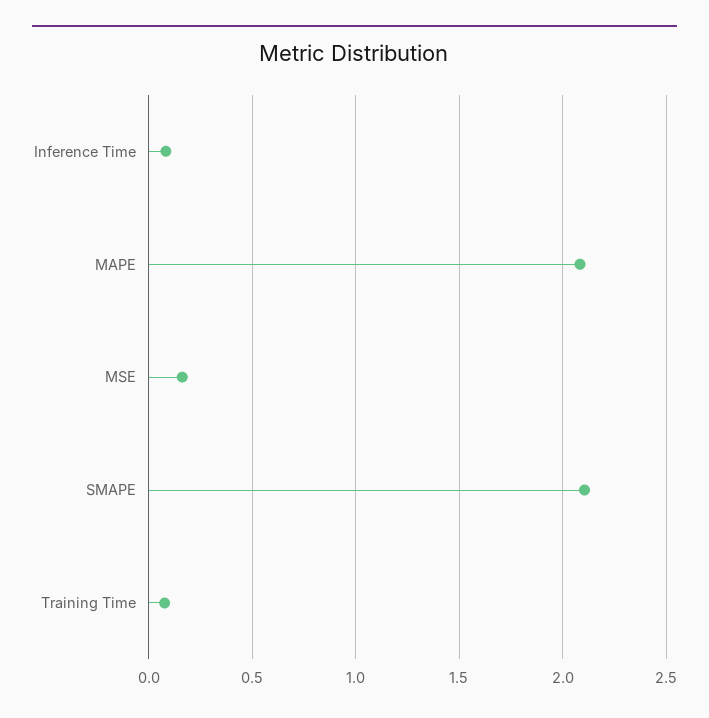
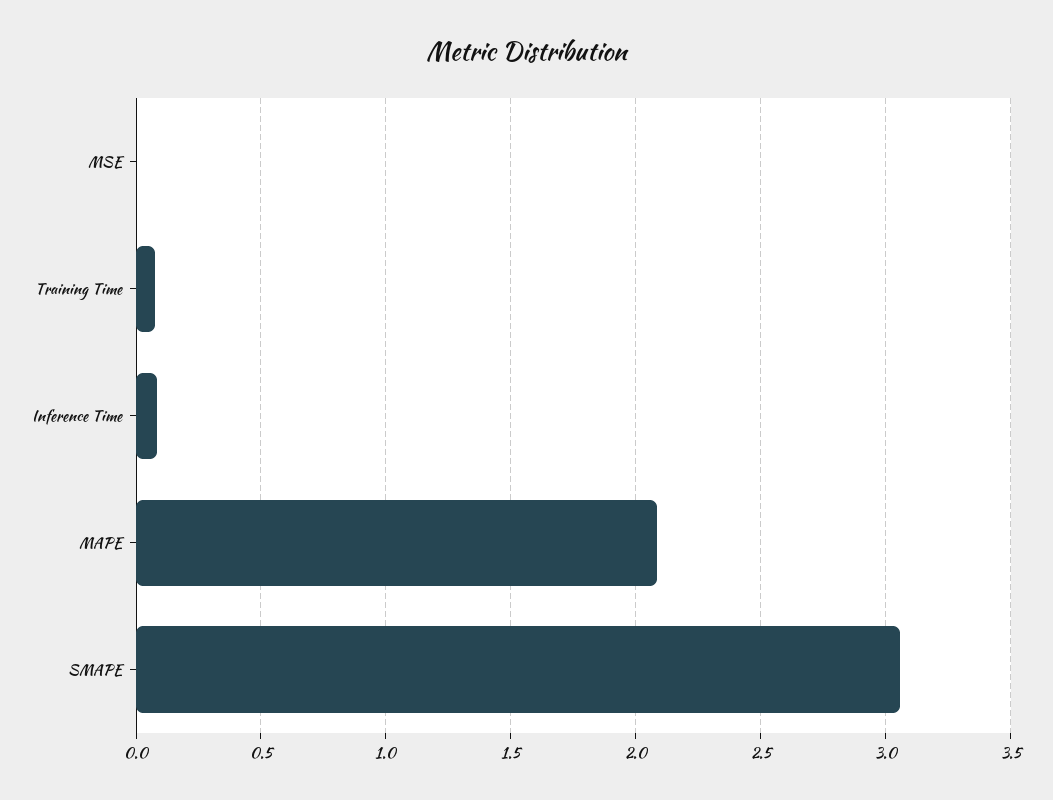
  {
    "Inference Time": 0.1,
    "MAPE": 2.1,
-   "MSE": 0.15,
+   "MSE": 0,
-   "SMAPE": 2.1,
+   "SMAPE": 3.05,
    "Training Time": 0.1
  }

